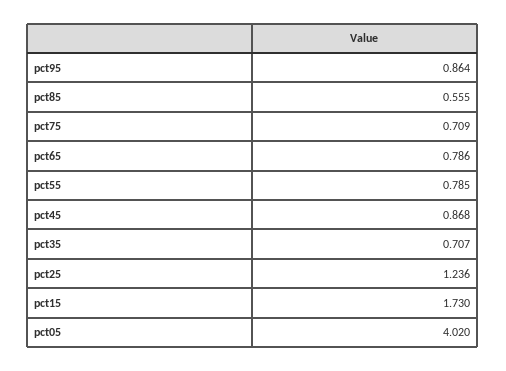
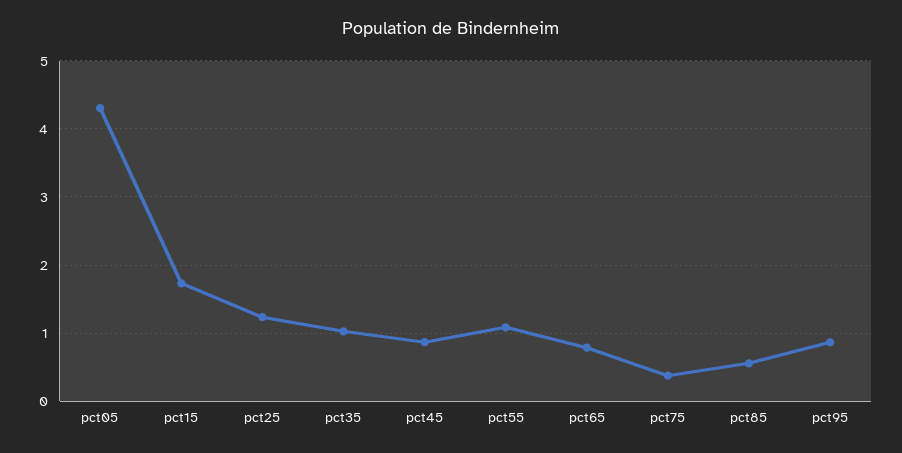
  {
    "pct95": 0.864,
    "pct85": 0.555,
-   "pct75": 0.709,
+   "pct75": 0.4,
    "pct65": 0.786,
-   "pct55": 0.785,
+   "pct55": 1.1,
    "pct45": 0.868,
-   "pct35": 0.707,
+   "pct35": 1,
    "pct25": 1.236,
    "pct15": 1.73,
-   "pct05": 4.02
+   "pct05": 4.3
  }

